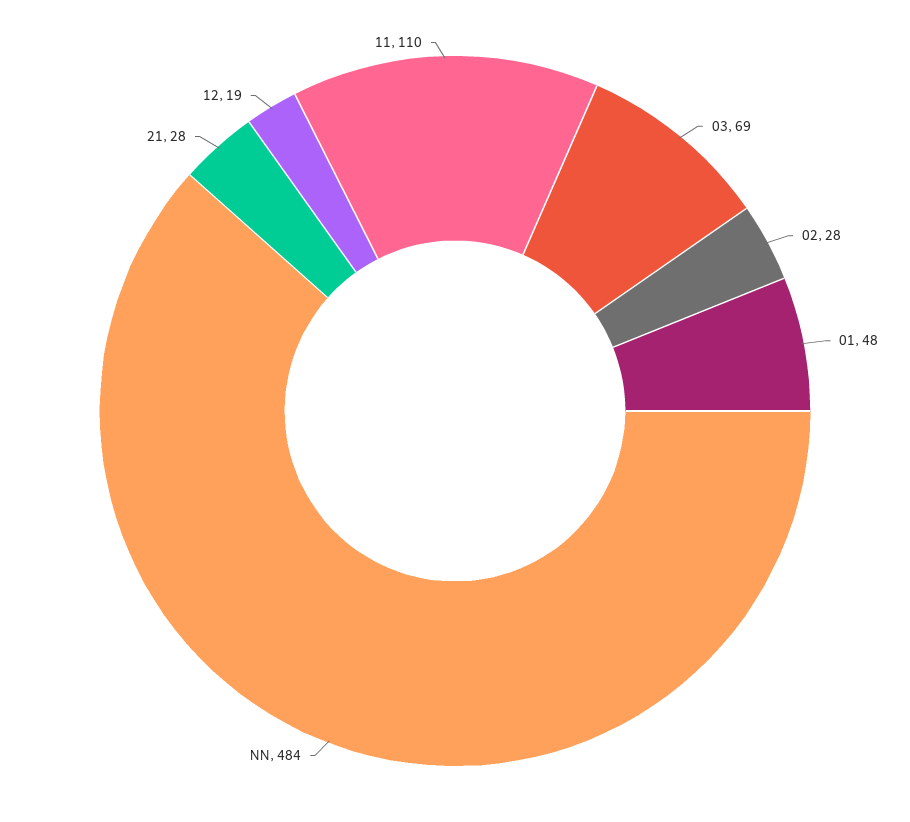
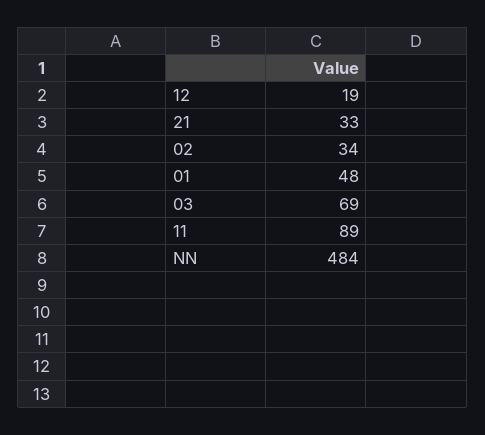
  {
    "03": 69,
-   "02": 28,
+   "02": 34,
    "01": 48,
    "NN": 484,
-   "21": 28,
+   "21": 33,
    "12": 19,
-   "11": 110
+   "11": 89
  }

